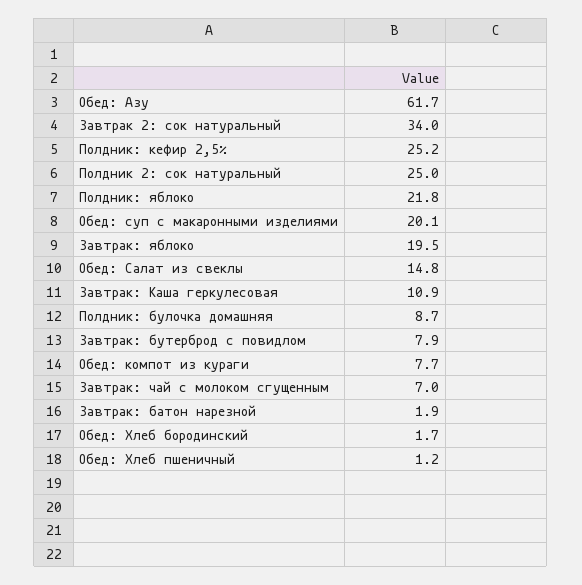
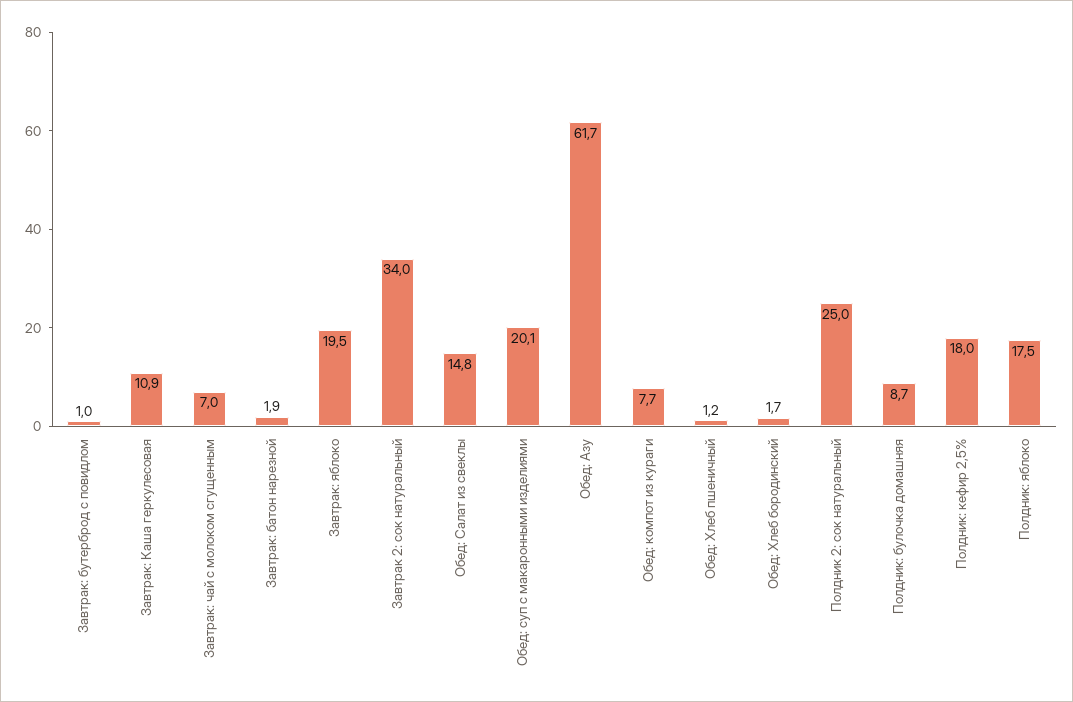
  {
    "Обед: Азу": 61.7,
    "Завтрак 2: сок натуральный": 34,
-   "Полдник: кефир 2,5%": 25.2,
+   "Полдник: кефир 2,5%": 18,
    "Полдник 2: сок натуральный": 25,
-   "Полдник: яблоко": 21.8,
+   "Полдник: яблоко": 17.5,
    "Обед: суп с макаронными изделиями": 20.1,
    "Завтрак: яблоко": 19.5,
    "Обед: Салат из свеклы": 14.8,
    "Завтрак: Каша геркулесовая": 10.9,
    "Полдник: булочка домашняя": 8.7,
-   "Завтрак: бутерброд с повидлом": 7.9,
+   "Завтрак: бутерброд с повидлом": 1,
    "Обед: компот из кураги": 7.7,
    "Завтрак: чай с молоком сгущенным": 7,
    "Завтрак: батон нарезной": 1.9,
    "Обед: Хлеб бородинский": 1.7,
    "Обед: Хлеб пшеничный": 1.2
  }

